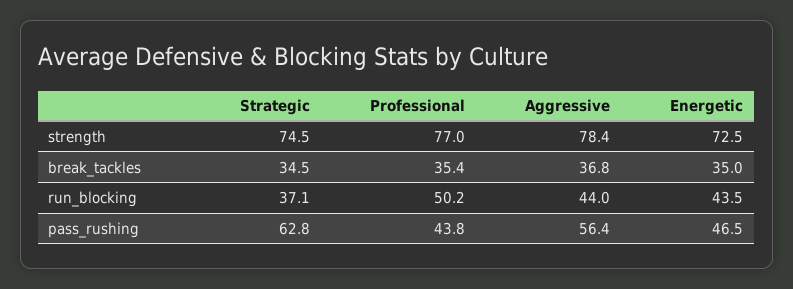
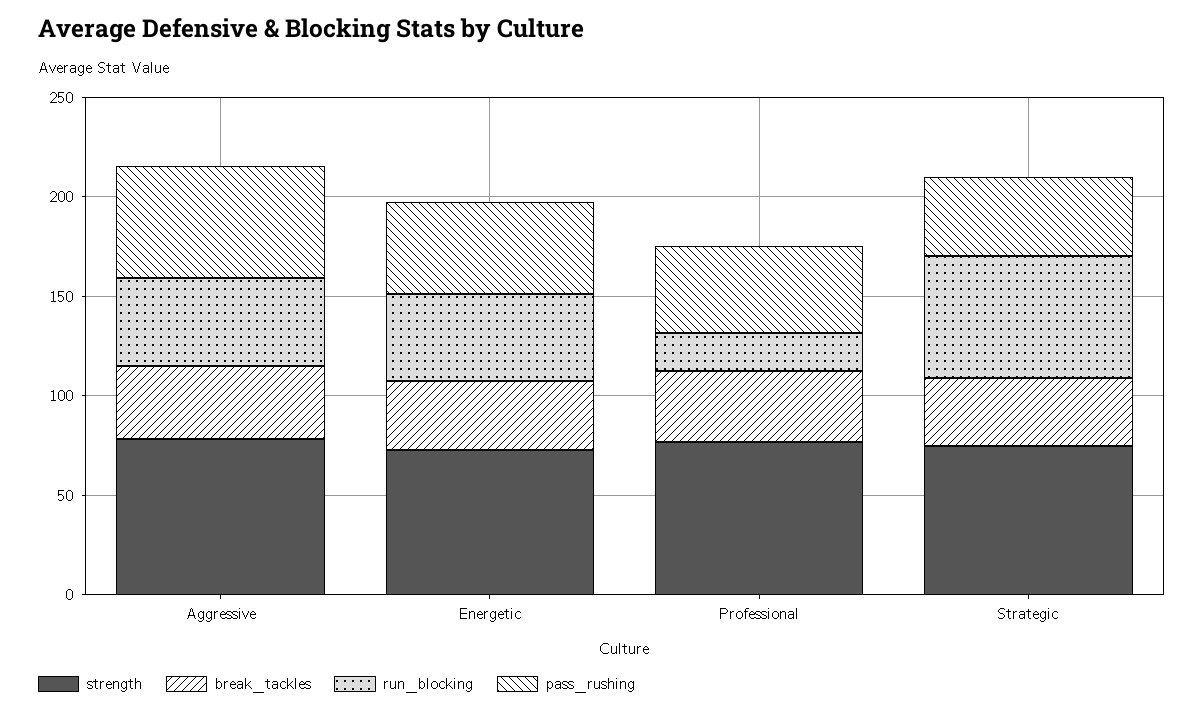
  {
    "strength": {
      "Strategic": 74.5,
      "Professional": 77,
      "Aggressive": 78.4,
      "Energetic": 72.5
    },
    "break_tackles": {
      "Strategic": 34.5,
      "Professional": 35.4,
      "Aggressive": 36.8,
      "Energetic": 35
    },
    "run_blocking": {
-     "Strategic": 37.1,
+     "Strategic": 60,
-     "Professional": 50.2,
+     "Professional": 20,
      "Aggressive": 44,
      "Energetic": 43.5
    },
    "pass_rushing": {
-     "Strategic": 62.8,
+     "Strategic": 40,
      "Professional": 43.8,
      "Aggressive": 56.4,
      "Energetic": 46.5
    }
  }

